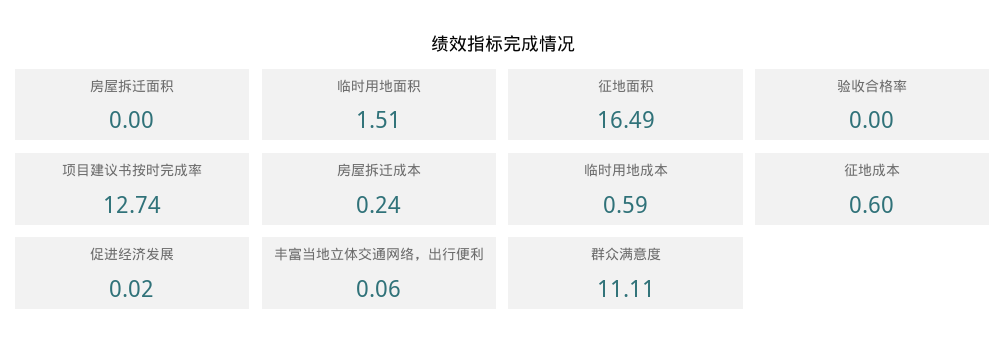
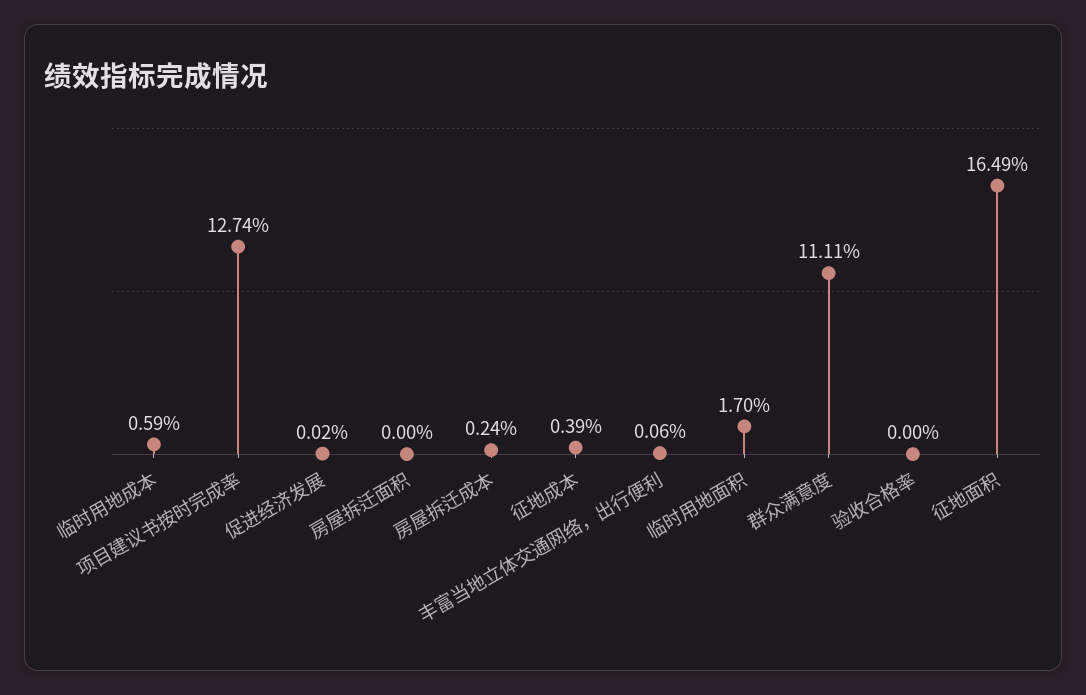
  {
    "房屋拆迁面积": 0,
-   "临时用地面积": 1.51,
+   "临时用地面积": 1.7,
    "征地面积": 16.49,
    "验收合格率": 0,
    "项目建议书按时完成率": 12.74,
    "房屋拆迁成本": 0.24,
    "临时用地成本": 0.59,
-   "征地成本": 0.6,
+   "征地成本": 0.39,
    "促进经济发展": 0.02,
    "丰富当地立体交通网络，出行便利": 0.06,
    "群众满意度": 11.11
  }

